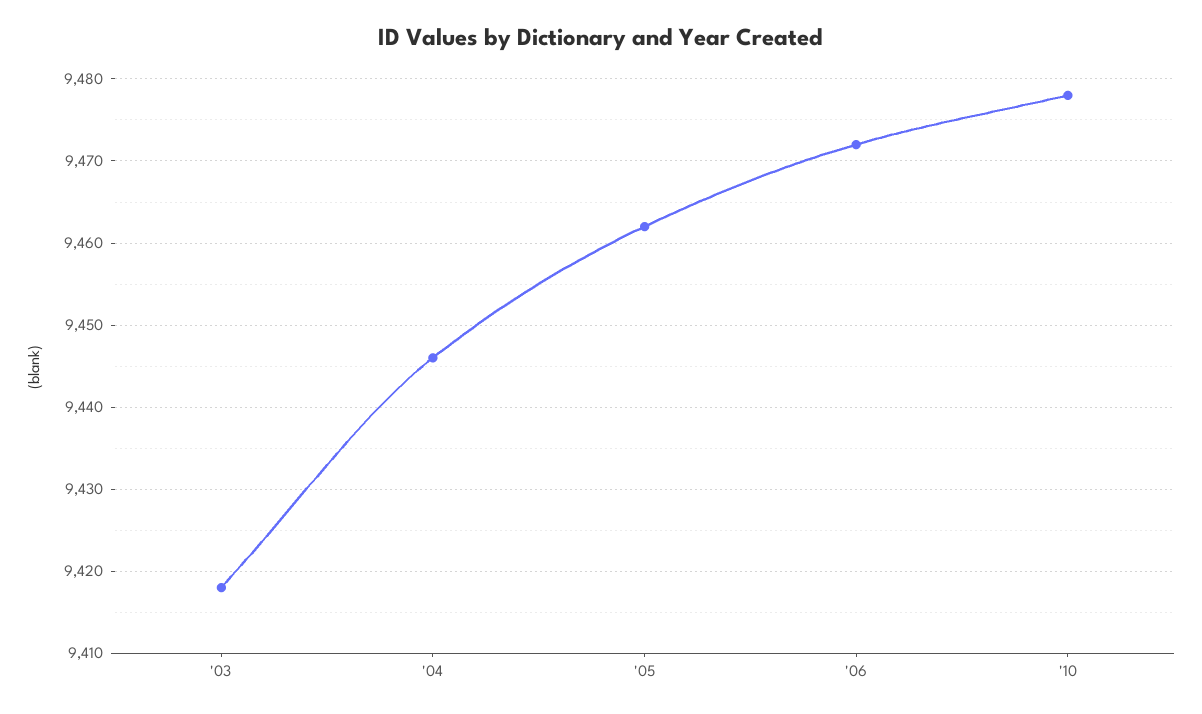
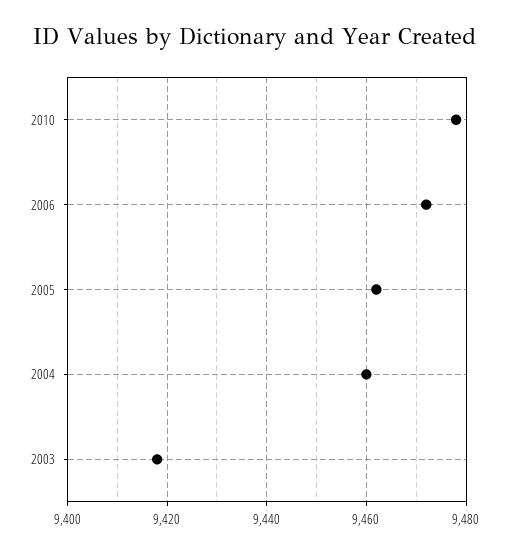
  {
    "'03": 9418,
-   "'04": 9446,
+   "'04": 9460,
    "'05": 9462,
    "'06": 9472,
    "'10": 9478
  }

